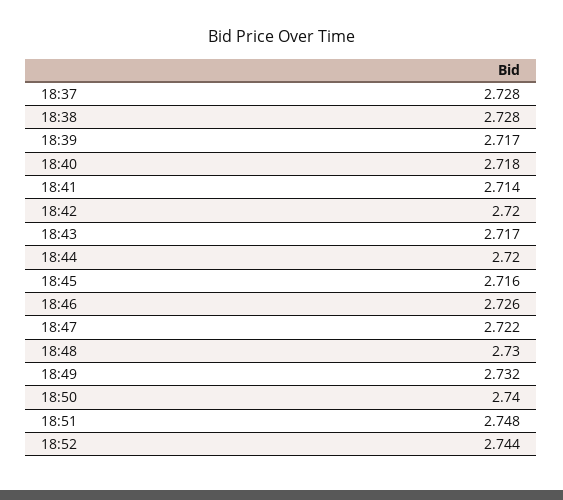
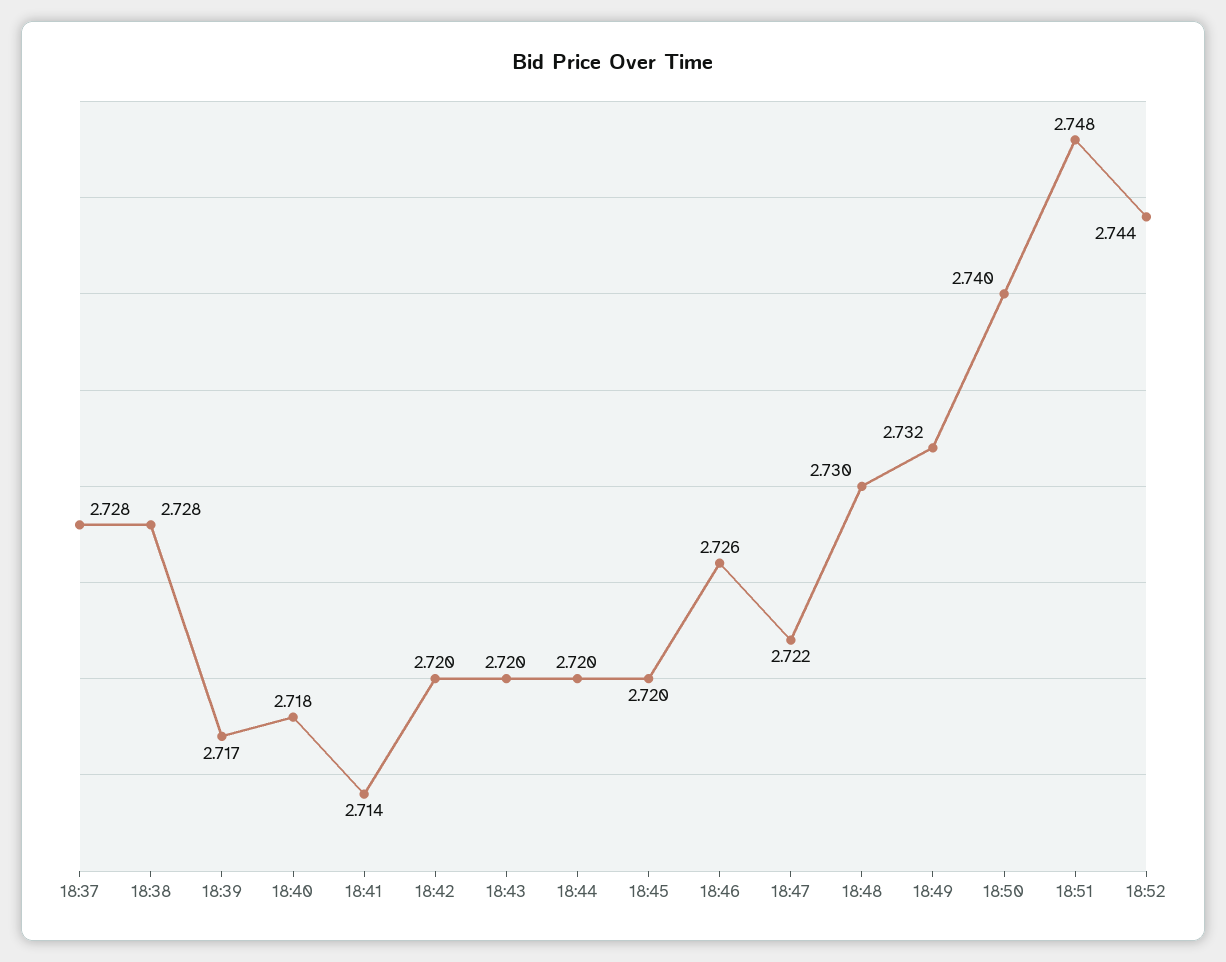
  {
    "18:37": 2.728,
    "18:38": 2.728,
    "18:39": 2.717,
    "18:40": 2.718,
    "18:41": 2.714,
    "18:42": 2.72,
-   "18:43": 2.717,
+   "18:43": 2.72,
    "18:44": 2.72,
-   "18:45": 2.716,
+   "18:45": 2.72,
    "18:46": 2.726,
    "18:47": 2.722,
    "18:48": 2.73,
    "18:49": 2.732,
    "18:50": 2.74,
    "18:51": 2.748,
    "18:52": 2.744
  }

